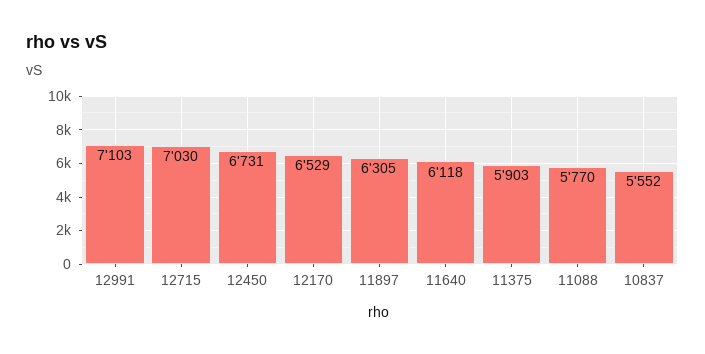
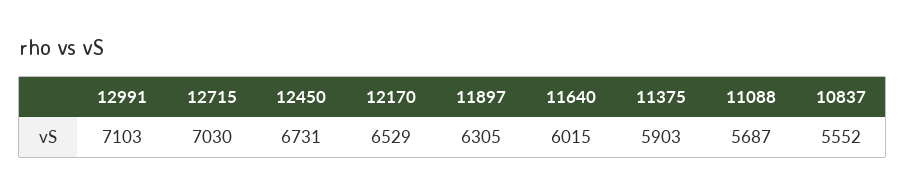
  {
    "12991": 7103,
    "12715": 7030,
    "12450": 6731,
    "12170": 6529,
    "11897": 6305,
-   "11640": 6118,
+   "11640": 6015,
    "11375": 5903,
-   "11088": 5770,
+   "11088": 5687,
    "10837": 5552
  }

